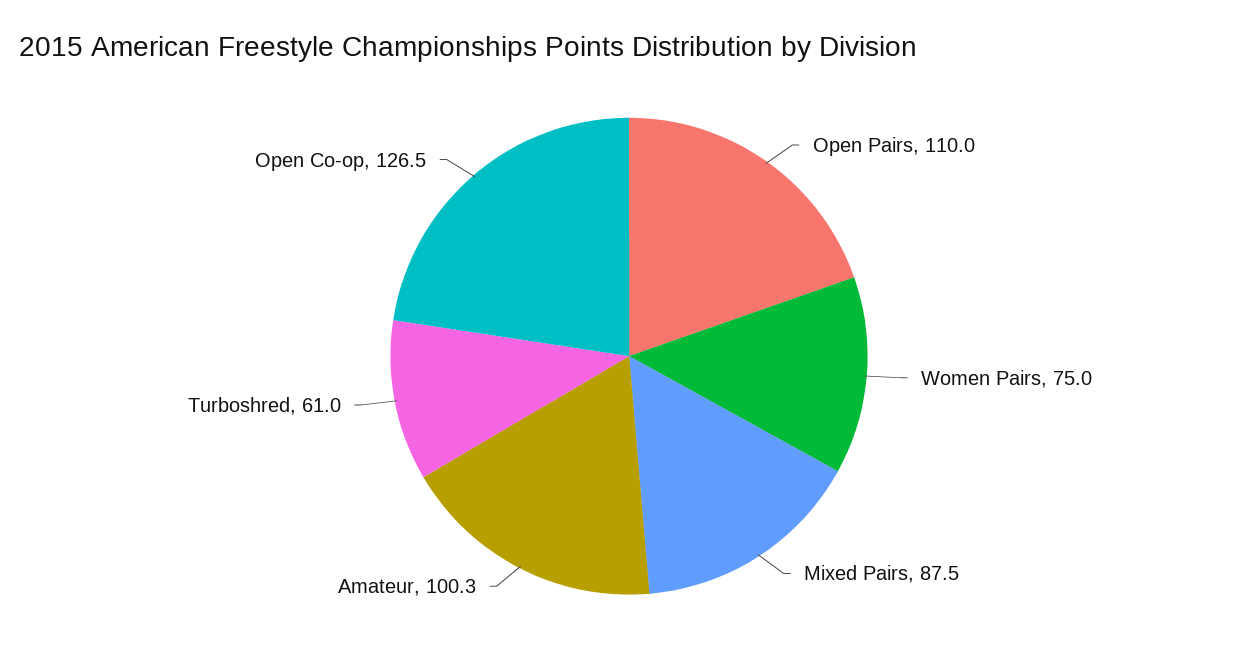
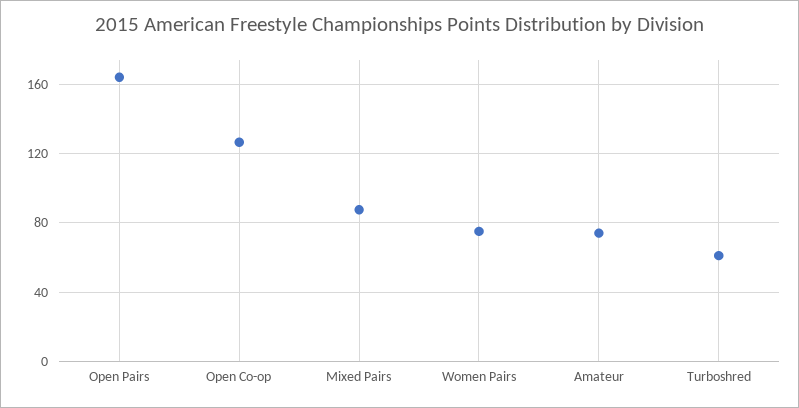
  {
-   "Open Pairs": 110,
+   "Open Pairs": 165,
    "Women Pairs": 75,
    "Mixed Pairs": 87.5,
-   "Amateur": 100.3,
+   "Amateur": 75,
    "Turboshred": 61,
    "Open Co-op": 126.5
  }

